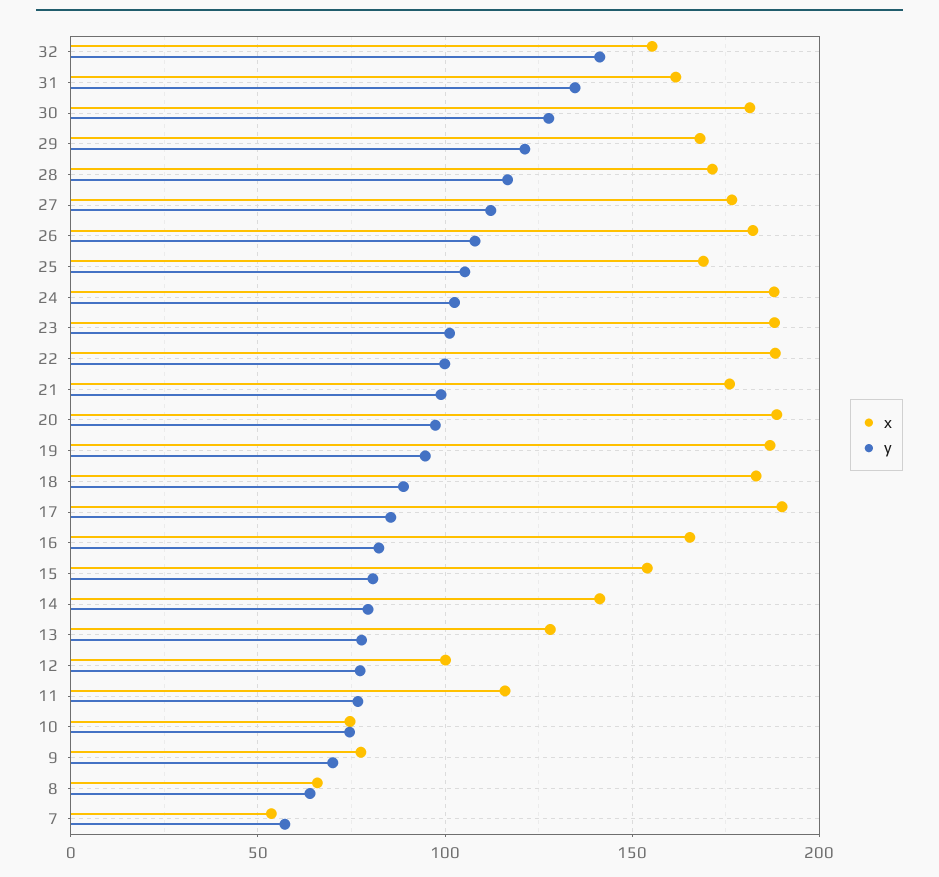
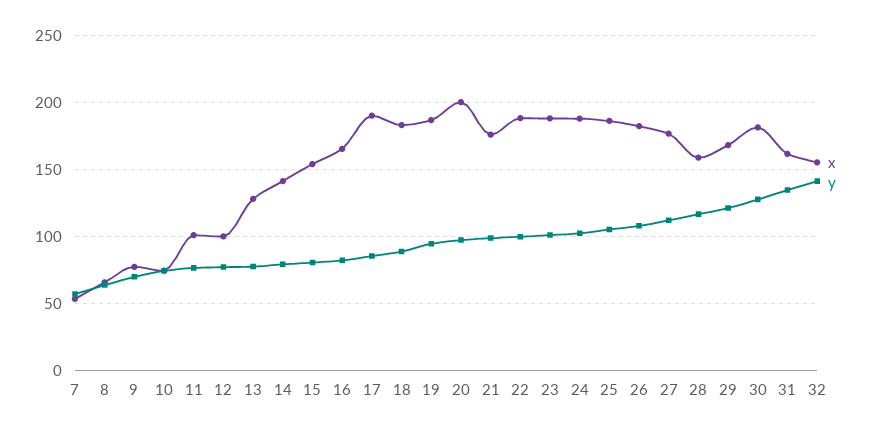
  {
    "x": {
      "32": 155,
      "31": 160,
      "30": 180,
      "29": 170,
-     "28": 170,
+     "28": 160,
      "27": 175,
      "26": 180,
-     "25": 170,
+     "25": 185,
      "24": 190,
      "23": 190,
      "22": 190,
      "21": 175,
-     "20": 190,
+     "20": 200,
      "19": 185,
      "18": 185,
      "17": 190,
      "16": 165,
      "15": 155,
      "14": 140,
      "13": 130,
      "12": 100,
-     "11": 115,
+     "11": 100,
      "10": 75,
      "9": 80,
      "8": 65,
      "7": 55
    },
    "y": {
      "32": 140,
      "31": 135,
      "30": 130,
      "29": 120,
      "28": 115,
      "27": 110,
      "26": 110,
      "25": 105,
      "24": 105,
      "23": 100,
      "22": 100,
      "21": 100,
      "20": 95,
      "19": 95,
      "18": 90,
      "17": 85,
      "16": 80,
      "15": 80,
      "14": 80,
      "13": 80,
      "12": 75,
      "11": 75,
      "10": 75,
      "9": 70,
      "8": 65,
      "7": 55
    }
  }

